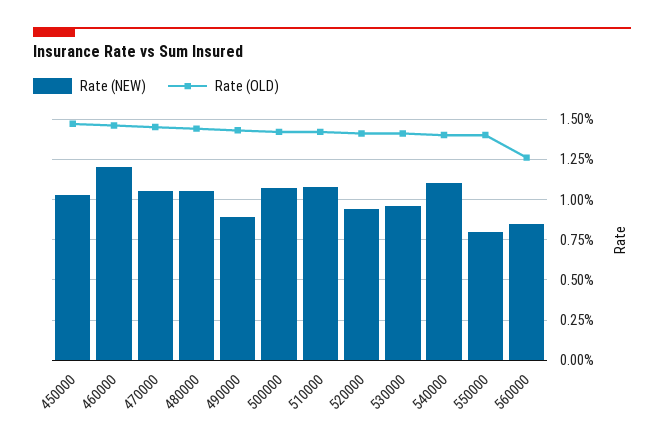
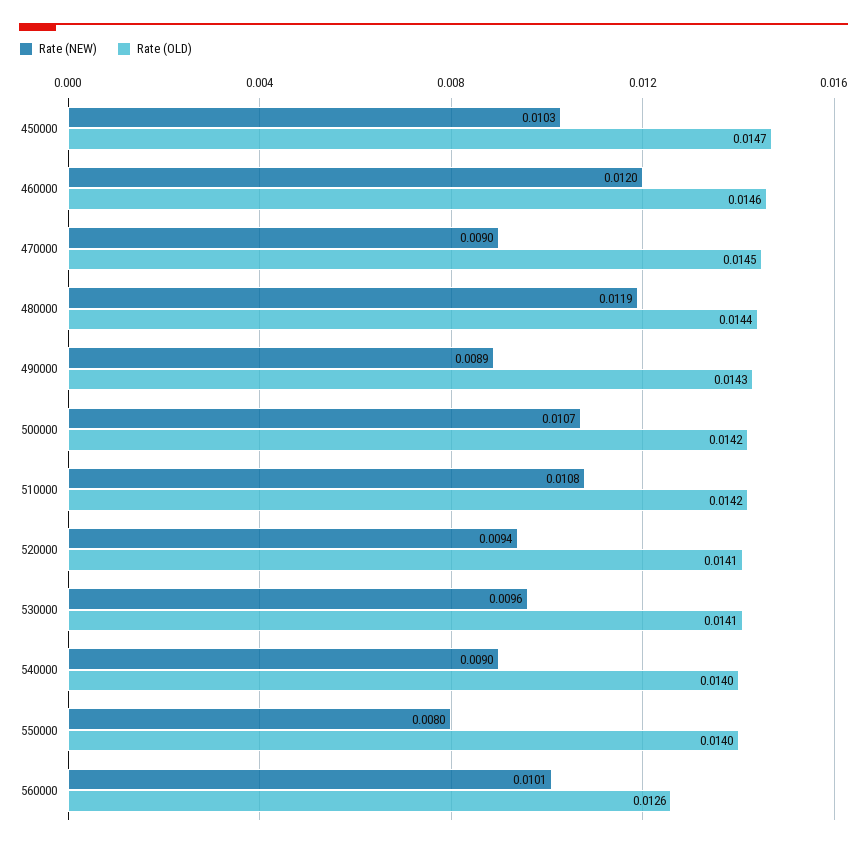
  {
    "Rate (NEW)": {
      "450000": 0.0103,
      "460000": 0.012,
-     "470000": 0.0105,
+     "470000": 0.009,
-     "480000": 0.0105,
+     "480000": 0.0119,
      "490000": 0.0089,
      "500000": 0.0107,
      "510000": 0.0108,
      "520000": 0.0094,
      "530000": 0.0096,
-     "540000": 0.011,
+     "540000": 0.009,
      "550000": 0.008,
-     "560000": 0.0085
+     "560000": 0.0101
    },
    "Rate (OLD)": {
      "450000": 0.0147,
      "460000": 0.0146,
      "470000": 0.0145,
      "480000": 0.0144,
      "490000": 0.0143,
      "500000": 0.0142,
      "510000": 0.0142,
      "520000": 0.0141,
      "530000": 0.0141,
      "540000": 0.014,
      "550000": 0.014,
      "560000": 0.0126
    }
  }

